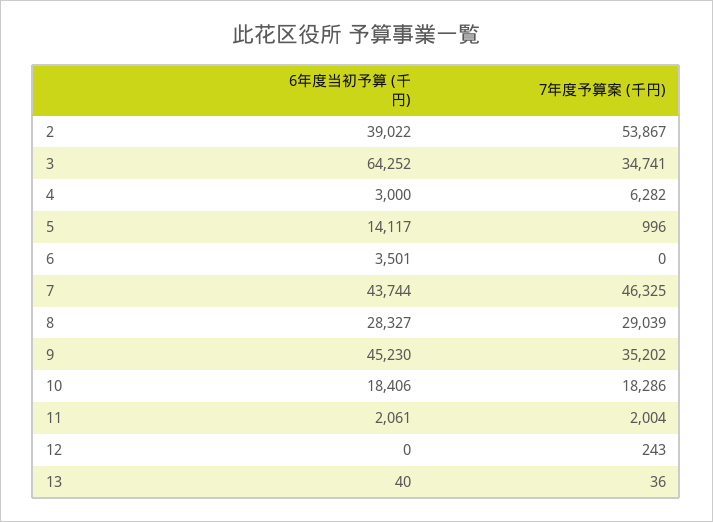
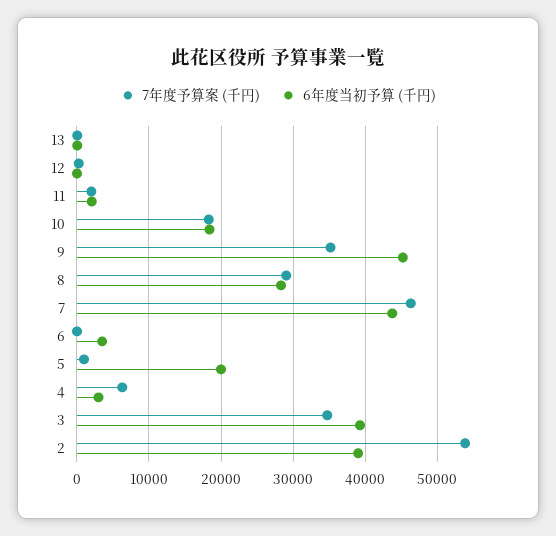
  {
    "6年度当初予算 (千円)": {
      "2": 39022,
-     "3": 64252,
+     "3": 39000,
      "4": 3000,
-     "5": 14117,
+     "5": 20000,
      "6": 3501,
      "7": 43744,
      "8": 28327,
      "9": 45230,
      "10": 18406,
      "11": 2061,
      "12": 0,
      "13": 40
    },
    "7年度予算案 (千円)": {
      "2": 53867,
      "3": 34741,
      "4": 6282,
      "5": 996,
      "6": 0,
      "7": 46325,
      "8": 29039,
      "9": 35202,
      "10": 18286,
      "11": 2004,
      "12": 243,
      "13": 36
    }
  }

